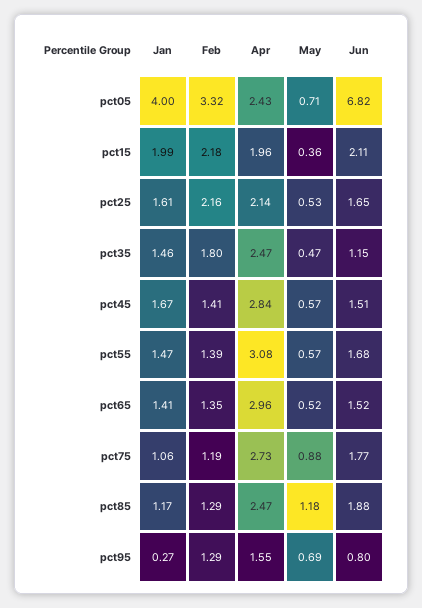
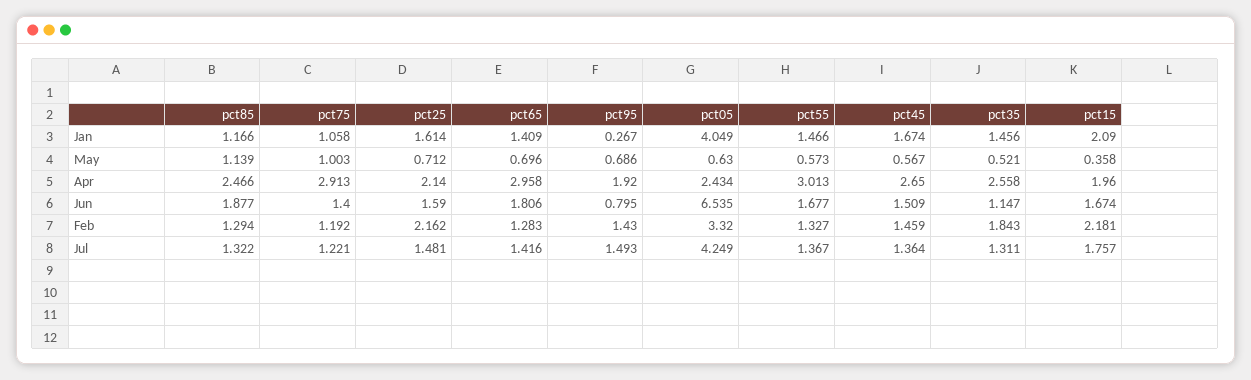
  {
    "Jan": {
-     "pct05": 4,
+     "pct05": 4.049,
-     "pct15": 1.99,
+     "pct15": 2.09,
      "pct25": 1.614,
      "pct35": 1.456,
      "pct45": 1.674,
      "pct55": 1.466,
      "pct65": 1.409,
      "pct75": 1.058,
      "pct85": 1.166,
      "pct95": 0.267
    },
    "Feb": {
      "pct05": 3.32,
      "pct15": 2.181,
      "pct25": 2.162,
-     "pct35": 1.8,
+     "pct35": 1.843,
-     "pct45": 1.41,
+     "pct45": 1.459,
-     "pct55": 1.39,
+     "pct55": 1.327,
-     "pct65": 1.35,
+     "pct65": 1.283,
      "pct75": 1.192,
      "pct85": 1.294,
-     "pct95": 1.29
+     "pct95": 1.43
    },
    "Apr": {
      "pct05": 2.434,
      "pct15": 1.96,
      "pct25": 2.14,
-     "pct35": 2.47,
+     "pct35": 2.558,
-     "pct45": 2.84,
+     "pct45": 2.65,
-     "pct55": 3.08,
+     "pct55": 3.013,
      "pct65": 2.958,
-     "pct75": 2.73,
+     "pct75": 2.913,
      "pct85": 2.466,
-     "pct95": 1.55
+     "pct95": 1.92
    },
    "May": {
-     "pct05": 0.71,
+     "pct05": 0.63,
      "pct15": 0.358,
-     "pct25": 0.53,
+     "pct25": 0.712,
-     "pct35": 0.47,
+     "pct35": 0.521,
      "pct45": 0.567,
      "pct55": 0.573,
-     "pct65": 0.52,
+     "pct65": 0.696,
-     "pct75": 0.88,
+     "pct75": 1.003,
-     "pct85": 1.18,
+     "pct85": 1.139,
      "pct95": 0.686
    },
    "Jun": {
-     "pct05": 6.82,
+     "pct05": 6.535,
-     "pct15": 2.11,
+     "pct15": 1.674,
-     "pct25": 1.65,
+     "pct25": 1.59,
      "pct35": 1.147,
      "pct45": 1.509,
      "pct55": 1.677,
-     "pct65": 1.52,
+     "pct65": 1.806,
-     "pct75": 1.77,
+     "pct75": 1.4,
      "pct85": 1.877,
      "pct95": 0.795
-   }
+   },
+   "Jul": {
+     "pct85": 1.322,
+     "pct75": 1.221,
+     "pct25": 1.481,
+     "pct65": 1.416,
+     "pct95": 1.493,
+     "pct05": 4.249,
+     "pct55": 1.367,
+     "pct45": 1.364,
+     "pct35": 1.311,
+     "pct15": 1.757
+   }
  }

